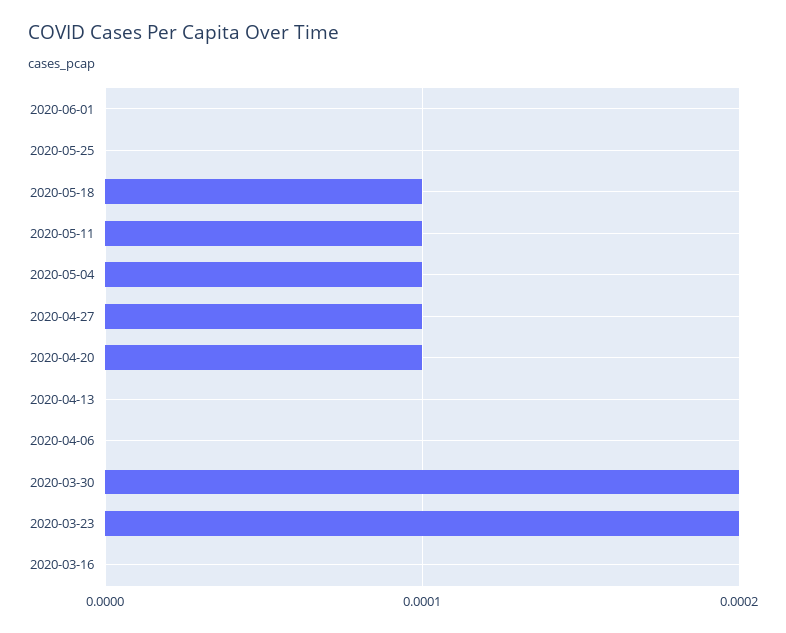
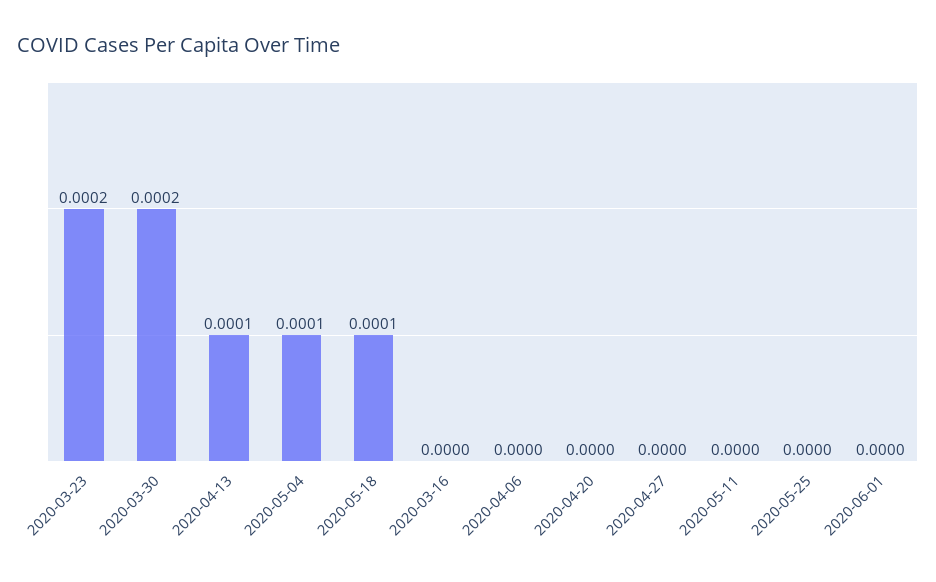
  {
    "2020-06-01": 0,
    "2020-05-25": 0,
    "2020-05-18": 0.0001,
-   "2020-05-11": 0.0001,
+   "2020-05-11": 0,
    "2020-05-04": 0.0001,
-   "2020-04-27": 0.0001,
+   "2020-04-27": 0,
-   "2020-04-20": 0.0001,
+   "2020-04-20": 0,
-   "2020-04-13": 0,
+   "2020-04-13": 0.0001,
    "2020-04-06": 0,
    "2020-03-30": 0.0002,
    "2020-03-23": 0.0002,
    "2020-03-16": 0
  }

